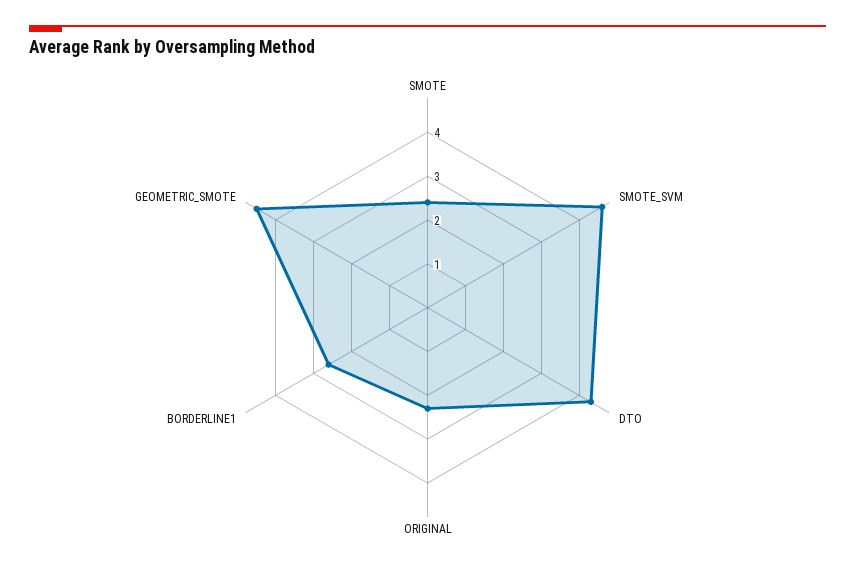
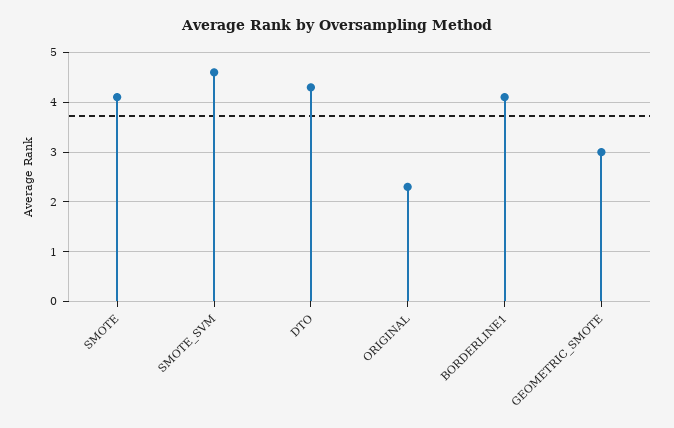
  {
-   "SMOTE": 2.5,
+   "SMOTE": 4,
    "SMOTE_SVM": 4.5,
    "DTO": 4.5,
    "ORIGINAL": 2.5,
-   "BORDERLINE1": 2.5,
+   "BORDERLINE1": 4,
-   "GEOMETRIC_SMOTE": 4.5
+   "GEOMETRIC_SMOTE": 3
  }

